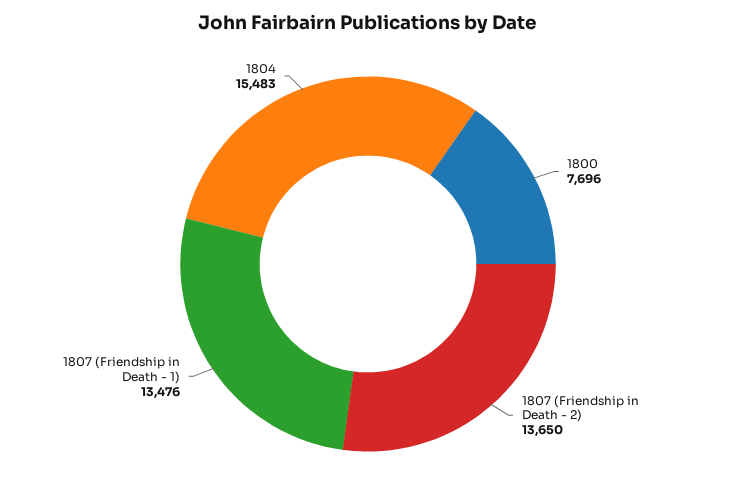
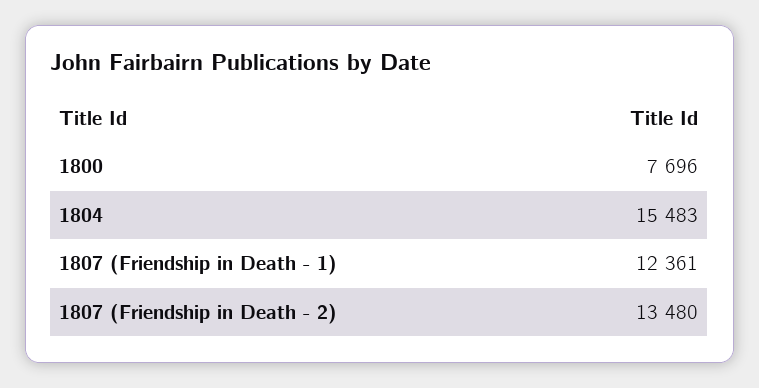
  {
    "1800": 7696,
-   "1807 (Friendship in Death - 2)": 13650,
+   "1807 (Friendship in Death - 2)": 13480,
-   "1807 (Friendship in Death - 1)": 13476,
+   "1807 (Friendship in Death - 1)": 12361,
    "1804": 15483
  }

